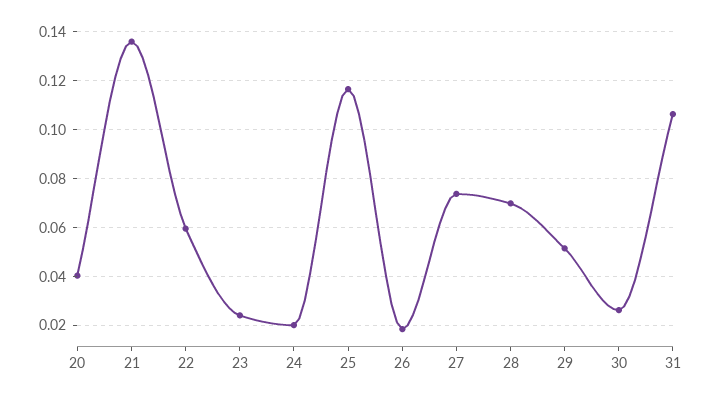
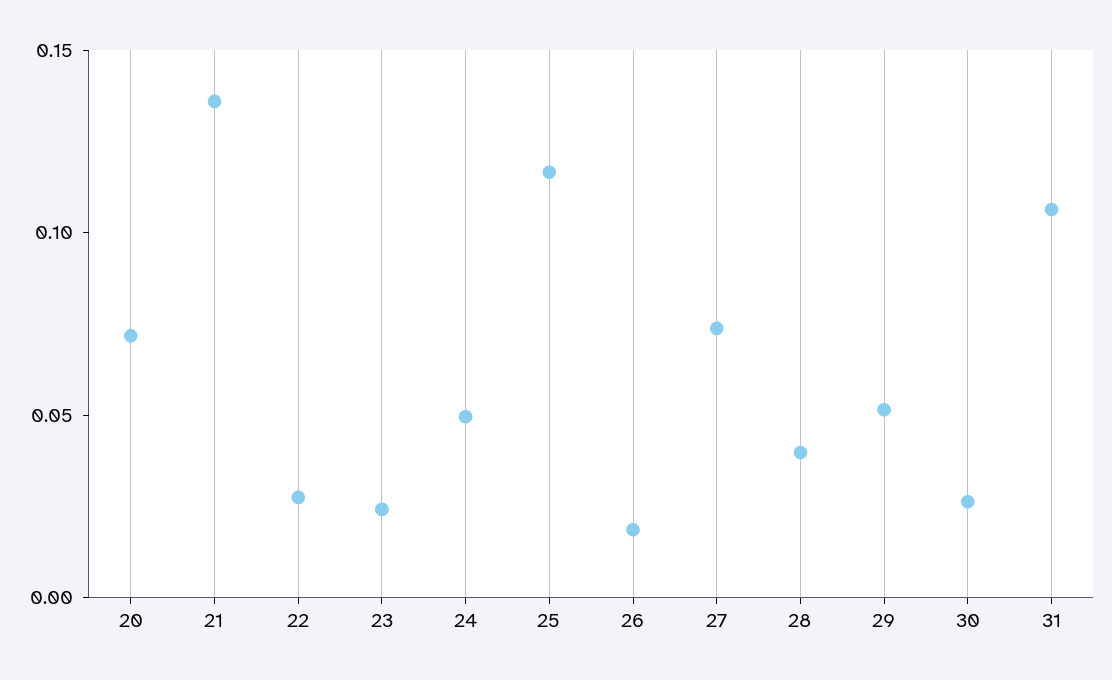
  {
-   "20": 0.04,
+   "20": 0.07,
    "21": 0.135,
-   "22": 0.06,
+   "22": 0.03,
    "23": 0.025,
-   "24": 0.02,
+   "24": 0.05,
    "25": 0.1175,
    "26": 0.0175,
    "27": 0.075,
-   "28": 0.07,
+   "28": 0.04,
    "29": 0.0525,
    "30": 0.0275,
    "31": 0.1075
  }

